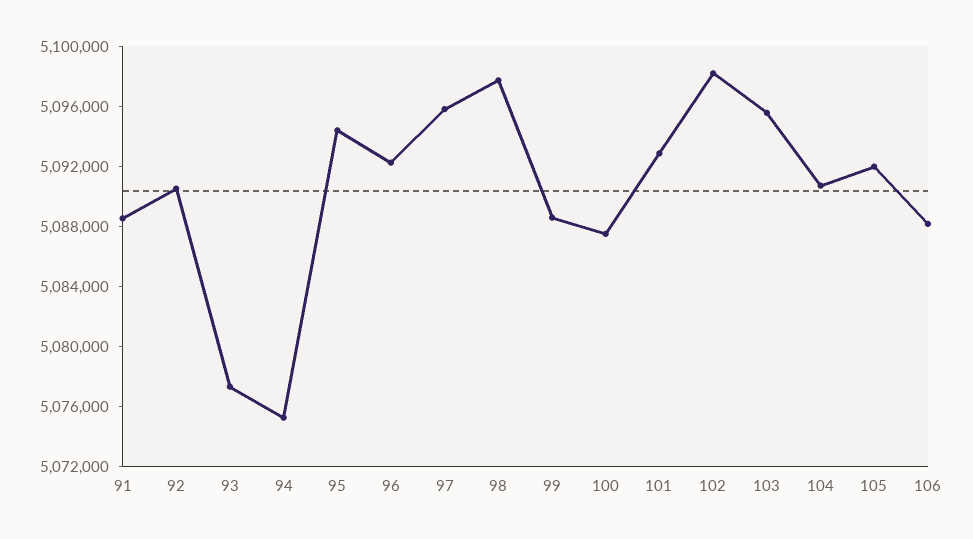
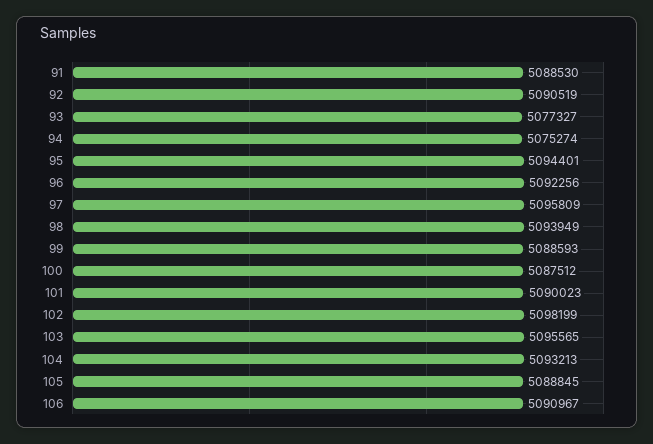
  {
    "91": 5088530,
    "92": 5090519,
    "93": 5077327,
    "94": 5075274,
    "95": 5094401,
    "96": 5092256,
    "97": 5095809,
-   "98": 5098000,
+   "98": 5093949,
    "99": 5088593,
    "100": 5087512,
-   "101": 5093000,
+   "101": 5090023,
    "102": 5098199,
    "103": 5095565,
-   "104": 5091000,
+   "104": 5093213,
-   "105": 5092000,
+   "105": 5088845,
-   "106": 5088000
+   "106": 5090967
  }

